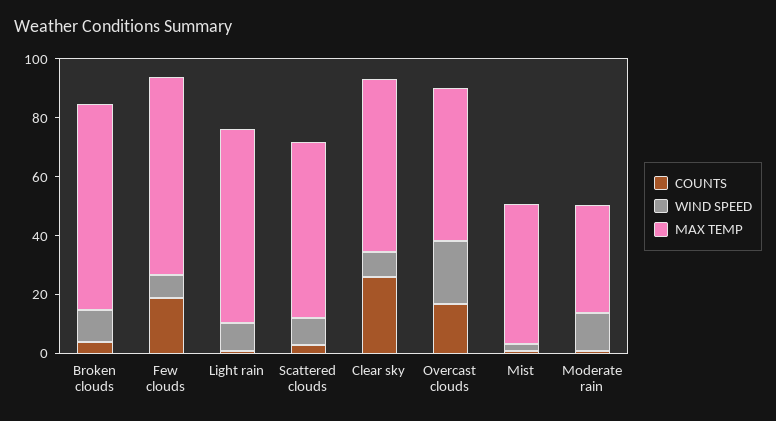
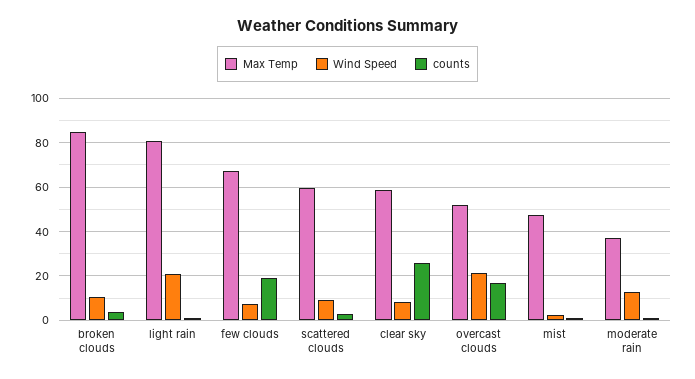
  {
    "COUNTS": {
      "Broken clouds": 5,
      "Few clouds": 20,
      "Light rain": 0,
      "Scattered clouds": 5,
      "Clear sky": 25,
      "Overcast clouds": 15,
      "Mist": 0,
      "Moderate rain": 0
    },
    "WIND SPEED": {
      "Broken clouds": 10,
      "Few clouds": 10,
-     "Light rain": 10,
+     "Light rain": 20,
      "Scattered clouds": 10,
      "Clear sky": 10,
      "Overcast clouds": 20,
      "Mist": 0,
      "Moderate rain": 15
    },
    "MAX TEMP": {
-     "Broken clouds": 70,
+     "Broken clouds": 85,
      "Few clouds": 65,
-     "Light rain": 65,
+     "Light rain": 80,
      "Scattered clouds": 60,
      "Clear sky": 60,
      "Overcast clouds": 50,
      "Mist": 50,
      "Moderate rain": 35
    }
  }

